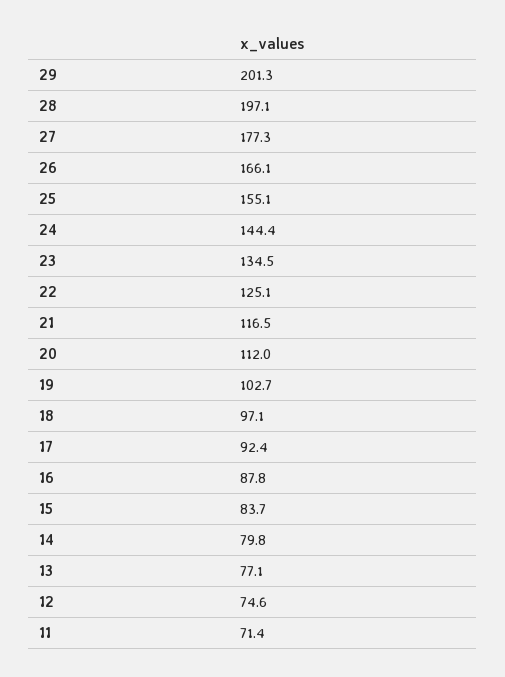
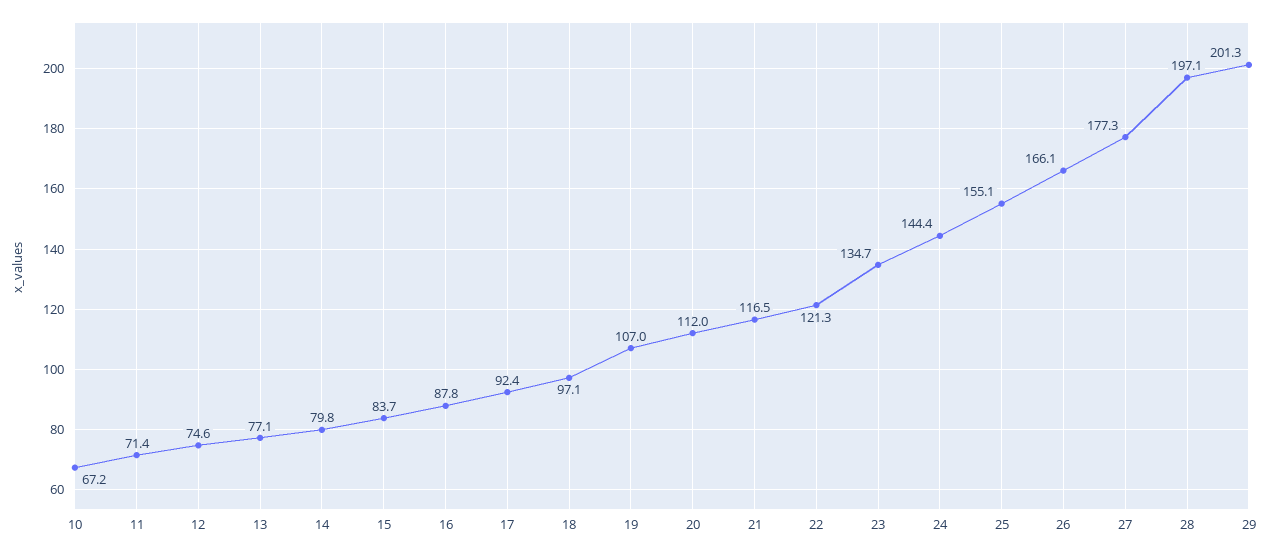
  {
    "29": 201.3,
    "28": 197.1,
    "27": 177.3,
    "26": 166.1,
    "25": 155.1,
    "24": 144.4,
-   "23": 134.5,
+   "23": 134.7,
-   "22": 125.1,
+   "22": 121.3,
    "21": 116.5,
    "20": 112,
-   "19": 102.7,
+   "19": 107,
    "18": 97.1,
    "17": 92.4,
    "16": 87.8,
    "15": 83.7,
    "14": 79.8,
    "13": 77.1,
    "12": 74.6,
-   "11": 71.4
+   "11": 71.4,
+   "10": 67.2
  }

